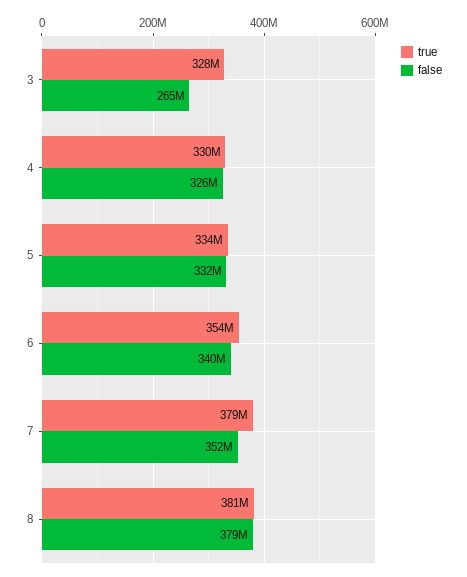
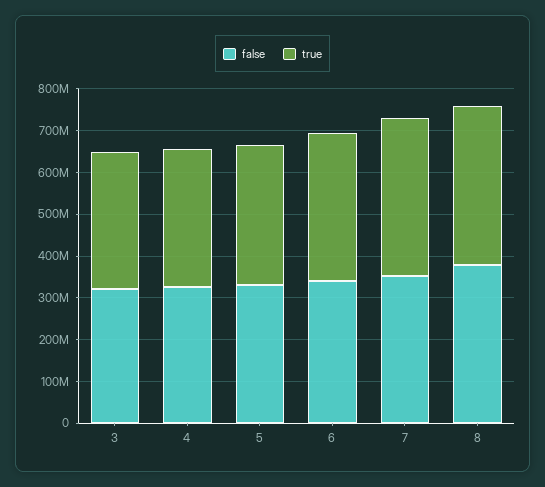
  {
    "true": {
      "3": 328000000,
      "4": 330000000,
      "5": 334000000,
      "6": 354000000,
      "7": 379000000,
      "8": 381000000
    },
    "false": {
-     "3": 265000000,
+     "3": 320000000,
      "4": 326000000,
      "5": 332000000,
      "6": 340000000,
      "7": 352000000,
      "8": 379000000
    }
  }

